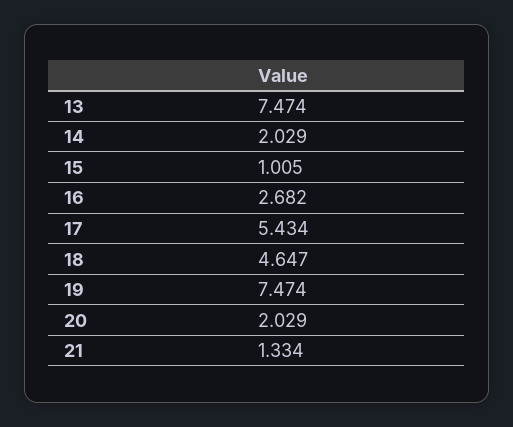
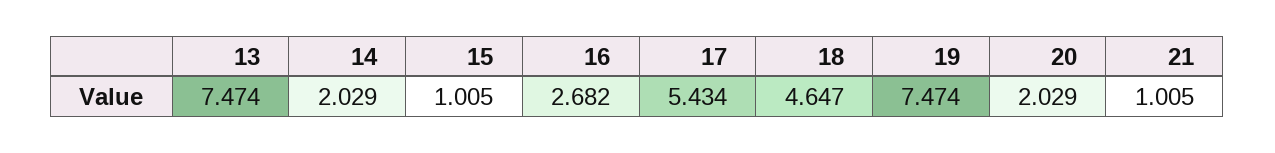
  {
    "13": 7.474,
    "14": 2.029,
    "15": 1.005,
    "16": 2.682,
    "17": 5.434,
    "18": 4.647,
    "19": 7.474,
    "20": 2.029,
-   "21": 1.334
+   "21": 1.005
  }

